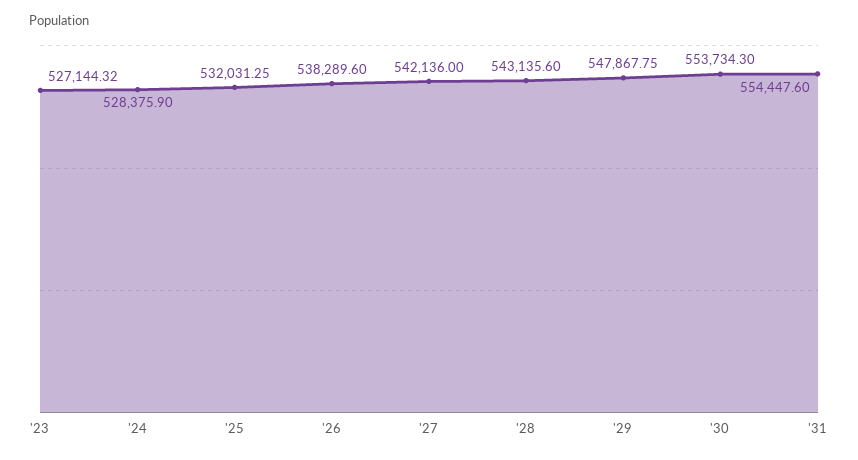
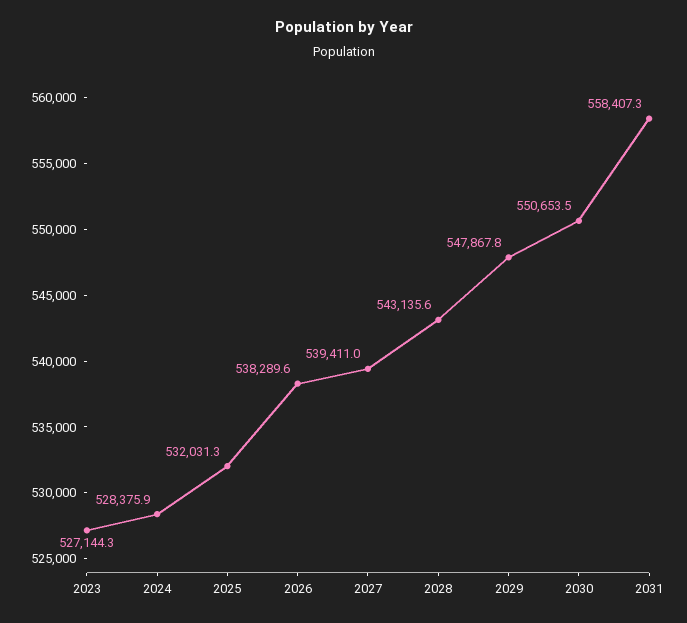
  {
    "'23": 527144.32,
    "'24": 528375.9,
    "'25": 532031.25,
    "'26": 538289.6,
-   "'27": 542136,
+   "'27": 539411,
    "'28": 543135.6,
    "'29": 547867.75,
-   "'30": 553734.3,
+   "'30": 550653.5,
-   "'31": 554447.6
+   "'31": 558407.3
  }

